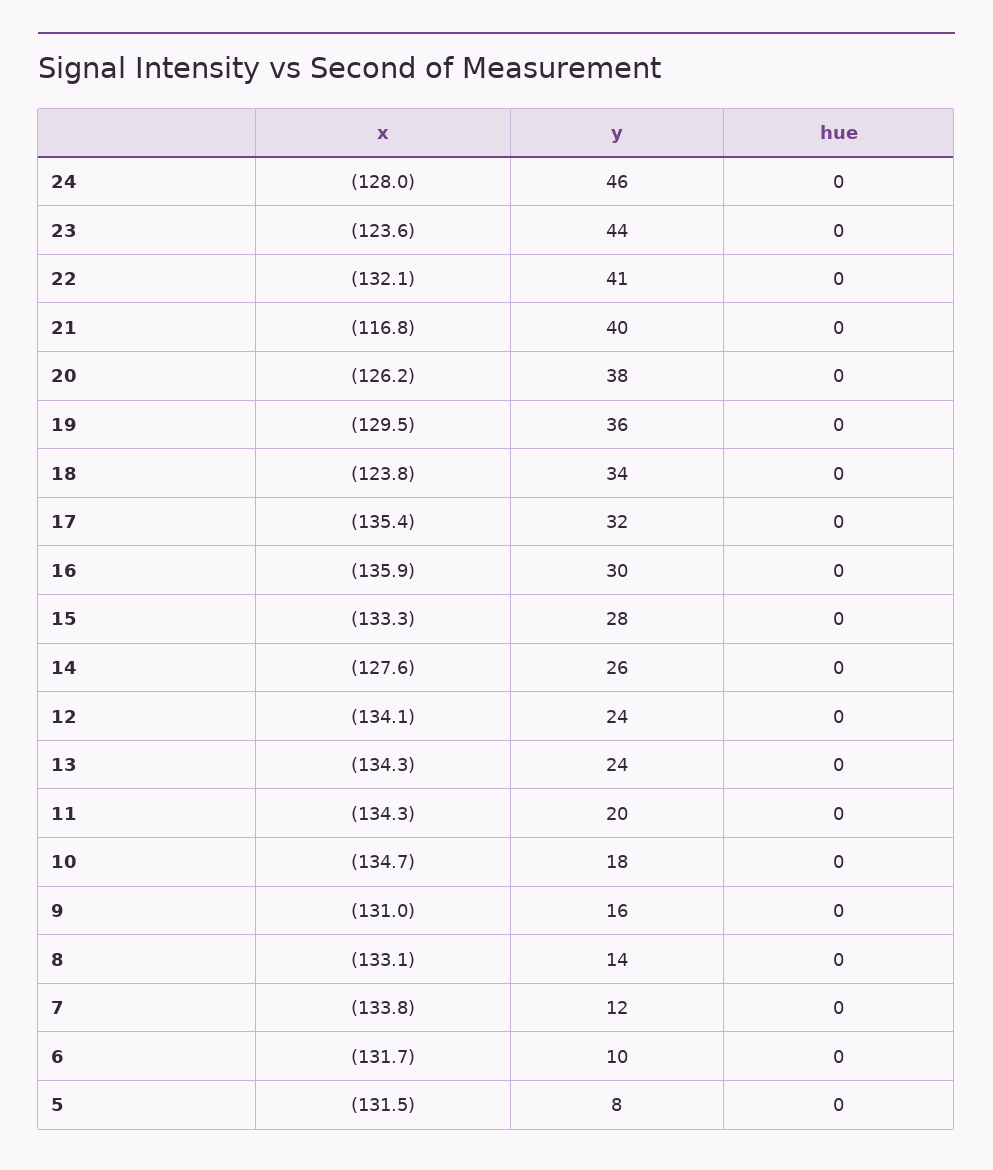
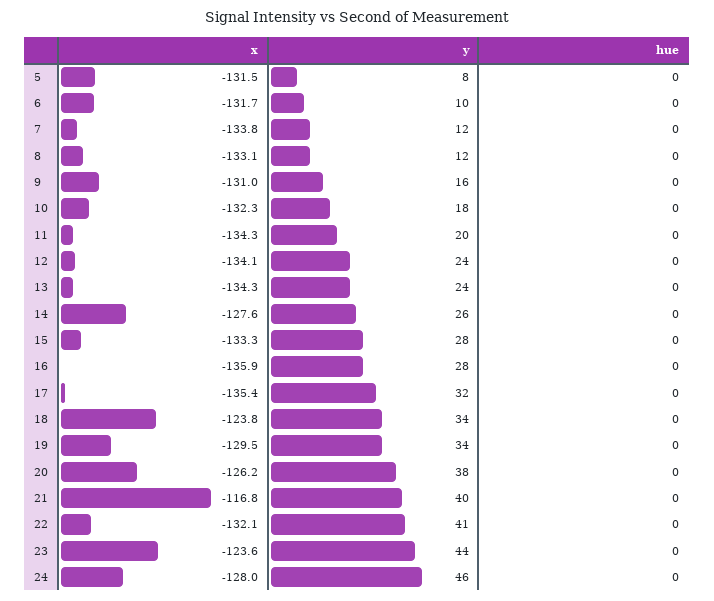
  {
    "x": {
      "24": -128,
      "23": -123.6,
      "22": -132.1,
      "21": -116.8,
      "20": -126.2,
      "19": -129.5,
      "18": -123.8,
      "17": -135.4,
      "16": -135.9,
      "15": -133.3,
      "14": -127.6,
      "12": -134.1,
      "13": -134.3,
      "11": -134.3,
-     "10": -134.7,
+     "10": -132.3,
      "9": -131,
      "8": -133.1,
      "7": -133.8,
      "6": -131.7,
      "5": -131.5
    },
    "y": {
      "24": 46,
      "23": 44,
      "22": 41,
      "21": 40,
      "20": 38,
-     "19": 36,
+     "19": 34,
      "18": 34,
      "17": 32,
-     "16": 30,
+     "16": 28,
      "15": 28,
      "14": 26,
      "12": 24,
      "13": 24,
      "11": 20,
      "10": 18,
      "9": 16,
-     "8": 14,
+     "8": 12,
      "7": 12,
      "6": 10,
      "5": 8
    },
    "hue": {
      "24": 0,
      "23": 0,
      "22": 0,
      "21": 0,
      "20": 0,
      "19": 0,
      "18": 0,
      "17": 0,
      "16": 0,
      "15": 0,
      "14": 0,
      "12": 0,
      "13": 0,
      "11": 0,
      "10": 0,
      "9": 0,
      "8": 0,
      "7": 0,
      "6": 0,
      "5": 0
    }
  }

